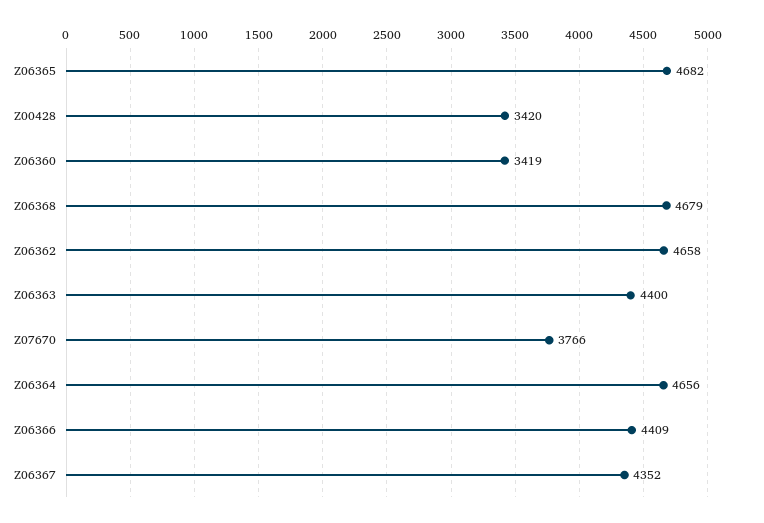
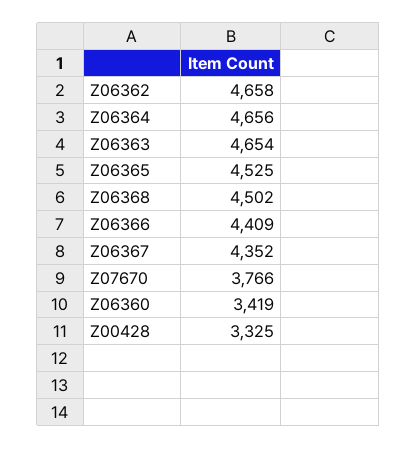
  {
-   "Z06365": 4682,
+   "Z06365": 4525,
-   "Z00428": 3420,
+   "Z00428": 3325,
    "Z06360": 3419,
-   "Z06368": 4679,
+   "Z06368": 4502,
    "Z06362": 4658,
-   "Z06363": 4400,
+   "Z06363": 4654,
    "Z07670": 3766,
    "Z06364": 4656,
    "Z06366": 4409,
    "Z06367": 4352
  }

